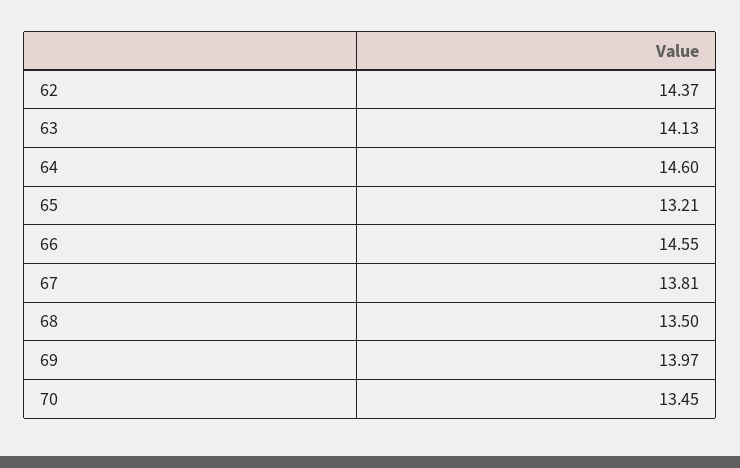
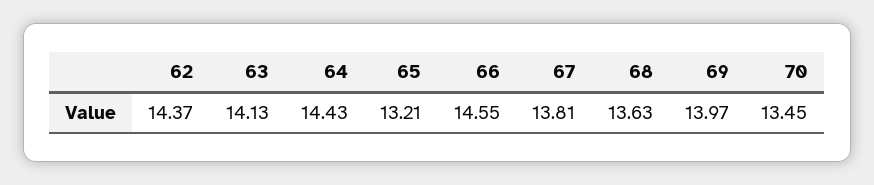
  {
    "62": 14.37,
    "63": 14.13,
-   "64": 14.6,
+   "64": 14.43,
    "65": 13.21,
    "66": 14.55,
    "67": 13.81,
-   "68": 13.5,
+   "68": 13.63,
    "69": 13.97,
    "70": 13.45
  }

